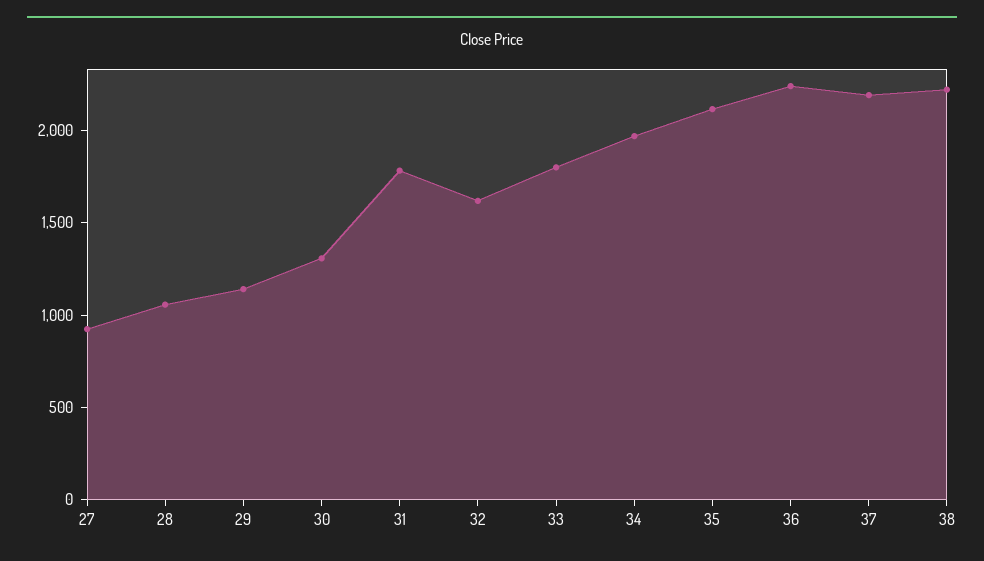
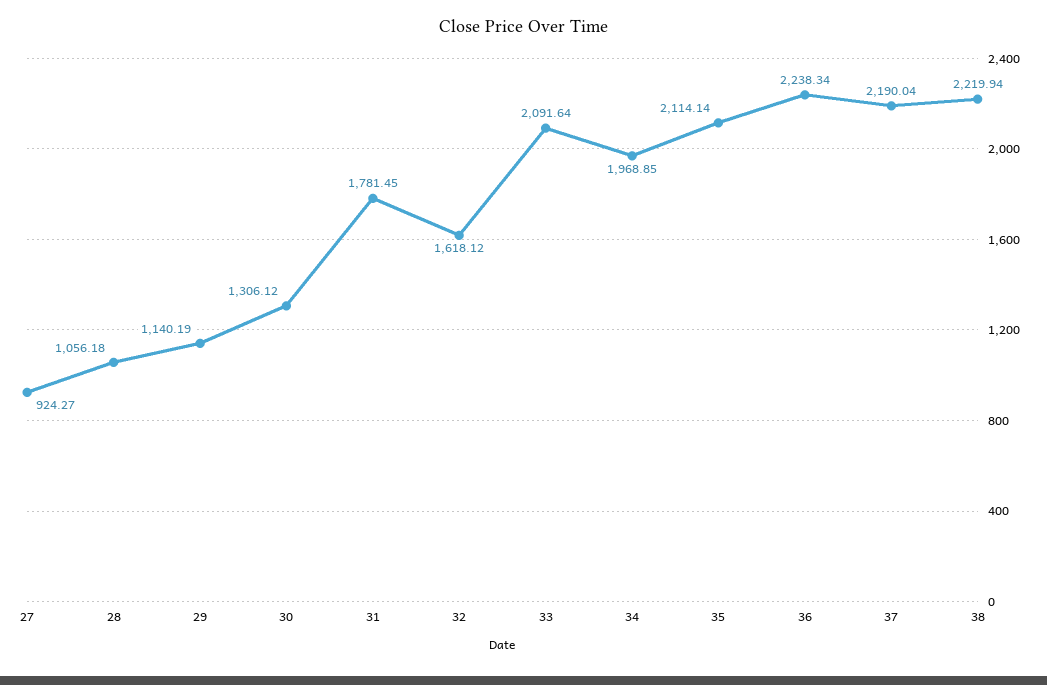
  {
    "27": 924.27,
    "28": 1056.18,
    "29": 1140.19,
    "30": 1306.12,
    "31": 1781.45,
    "32": 1618.12,
-   "33": 1800,
+   "33": 2091.64,
    "34": 1968.85,
    "35": 2114.14,
    "36": 2238.34,
    "37": 2190.04,
    "38": 2219.94
  }

